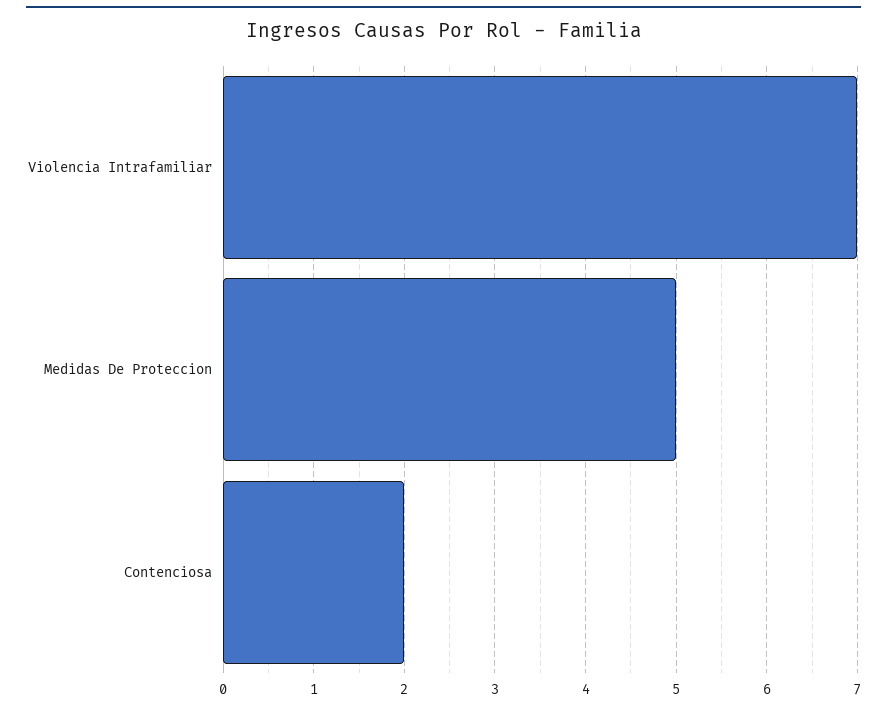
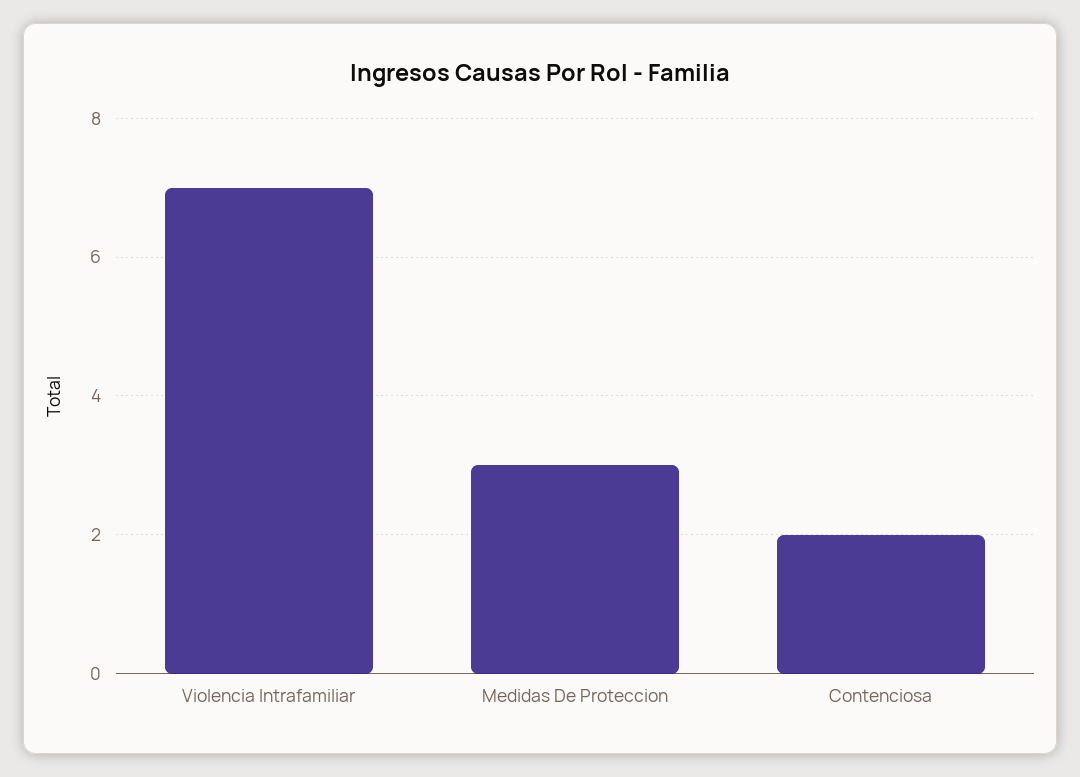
  {
    "Violencia Intrafamiliar": 7,
-   "Medidas De Proteccion": 5,
+   "Medidas De Proteccion": 3,
    "Contenciosa": 2
  }

